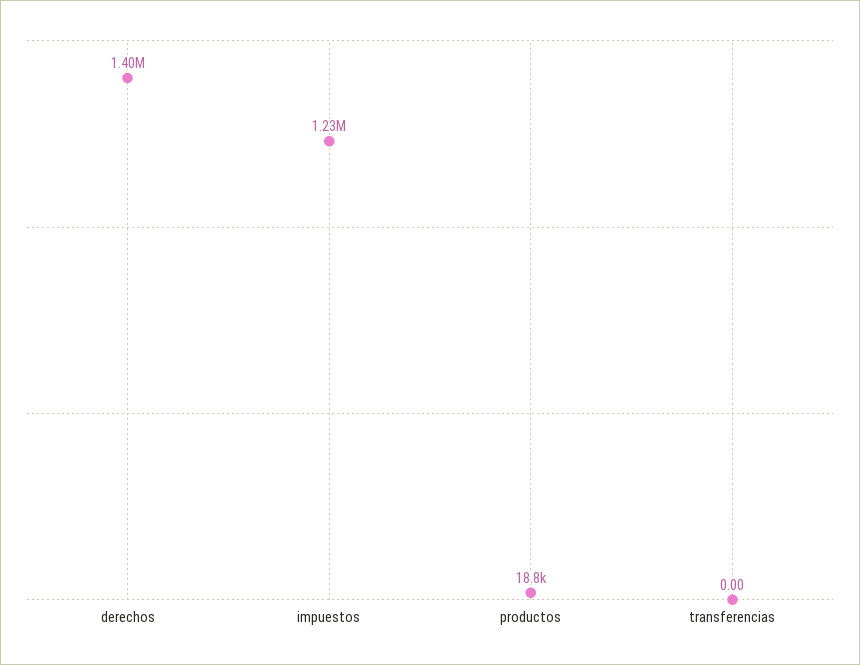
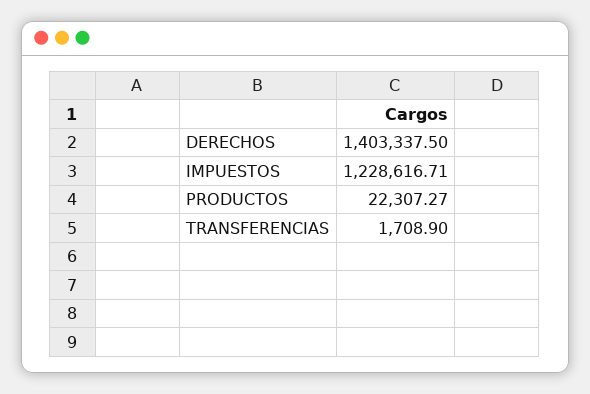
  {
    "derechos": 1403337.5,
    "impuestos": 1228616.71,
-   "productos": 18800,
+   "productos": 22307.27,
-   "transferencias": 0
+   "transferencias": 1708.9
  }

